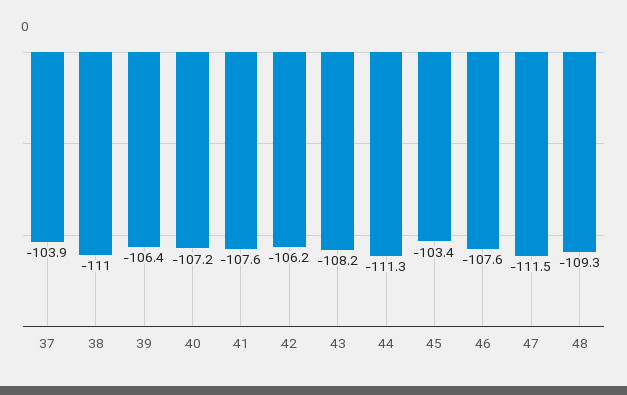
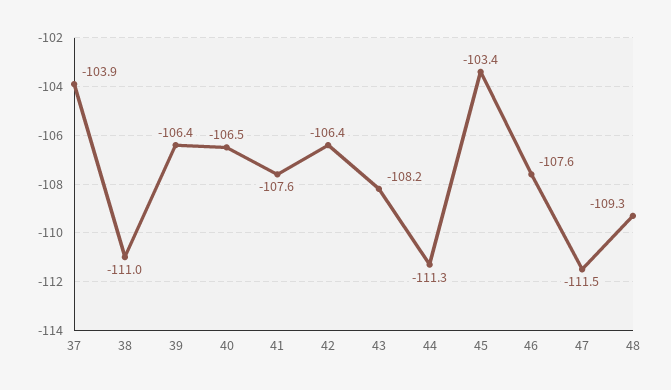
  {
    "37": -103.9,
    "38": -111,
    "39": -106.4,
-   "40": -107.2,
+   "40": -106.5,
    "41": -107.6,
-   "42": -106.2,
+   "42": -106.4,
    "43": -108.2,
    "44": -111.3,
    "45": -103.4,
    "46": -107.6,
    "47": -111.5,
    "48": -109.3
  }

